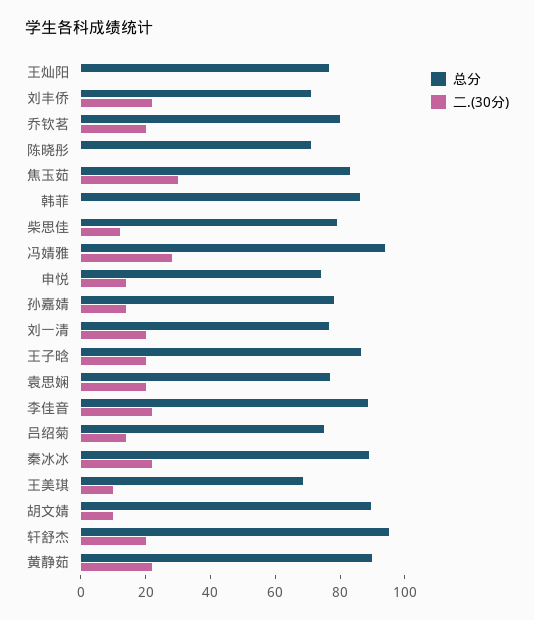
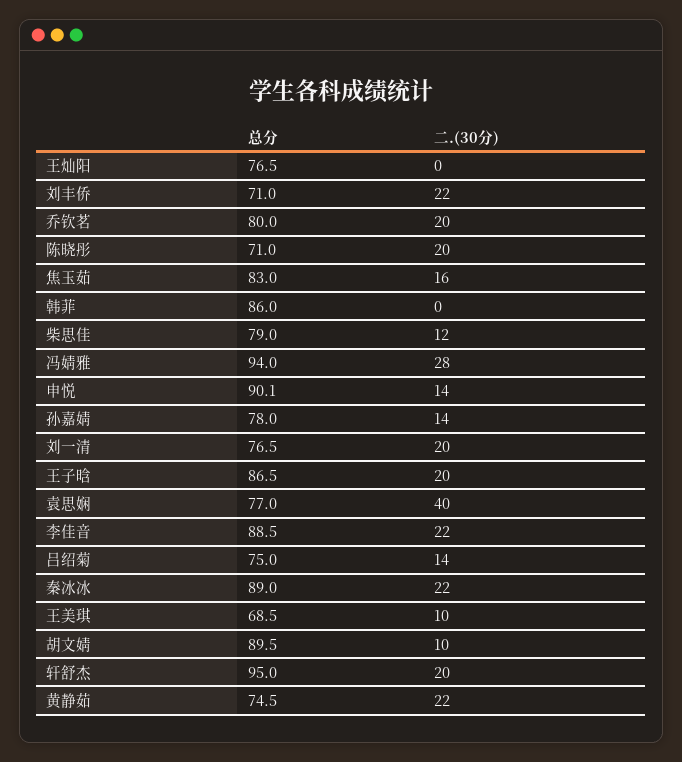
  {
    "总分": {
      "王灿阳": 76.5,
      "刘丰侨": 71,
      "乔钦茗": 80,
      "陈晓彤": 71,
      "焦玉茹": 83,
      "韩菲": 86,
      "柴思佳": 79,
      "冯婧雅": 94,
-     "申悦": 75,
+     "申悦": 90.1,
      "孙嘉婧": 78,
      "刘一清": 76.5,
      "王子晗": 86.5,
      "袁思娴": 77,
      "李佳音": 88.5,
      "吕绍菊": 75,
      "秦冰冰": 89,
      "王美琪": 68.5,
      "胡文婧": 89.5,
      "轩舒杰": 95,
-     "黄静茹": 90
+     "黄静茹": 74.5
    },
    "二.(30分)": {
      "王灿阳": 0,
      "刘丰侨": 22,
      "乔钦茗": 20,
-     "陈晓彤": 0,
+     "陈晓彤": 20,
-     "焦玉茹": 30,
+     "焦玉茹": 16,
      "韩菲": 0,
      "柴思佳": 12,
      "冯婧雅": 28,
      "申悦": 14,
      "孙嘉婧": 14,
      "刘一清": 20,
      "王子晗": 20,
-     "袁思娴": 20,
+     "袁思娴": 40,
      "李佳音": 22,
      "吕绍菊": 14,
      "秦冰冰": 22,
      "王美琪": 10,
      "胡文婧": 10,
      "轩舒杰": 20,
      "黄静茹": 22
    }
  }

